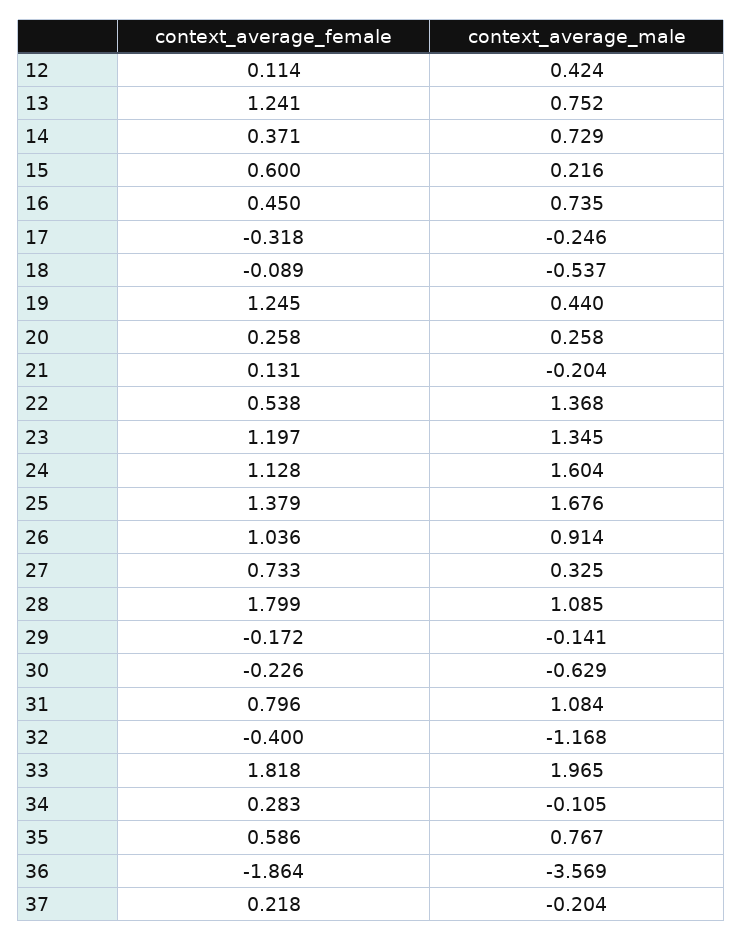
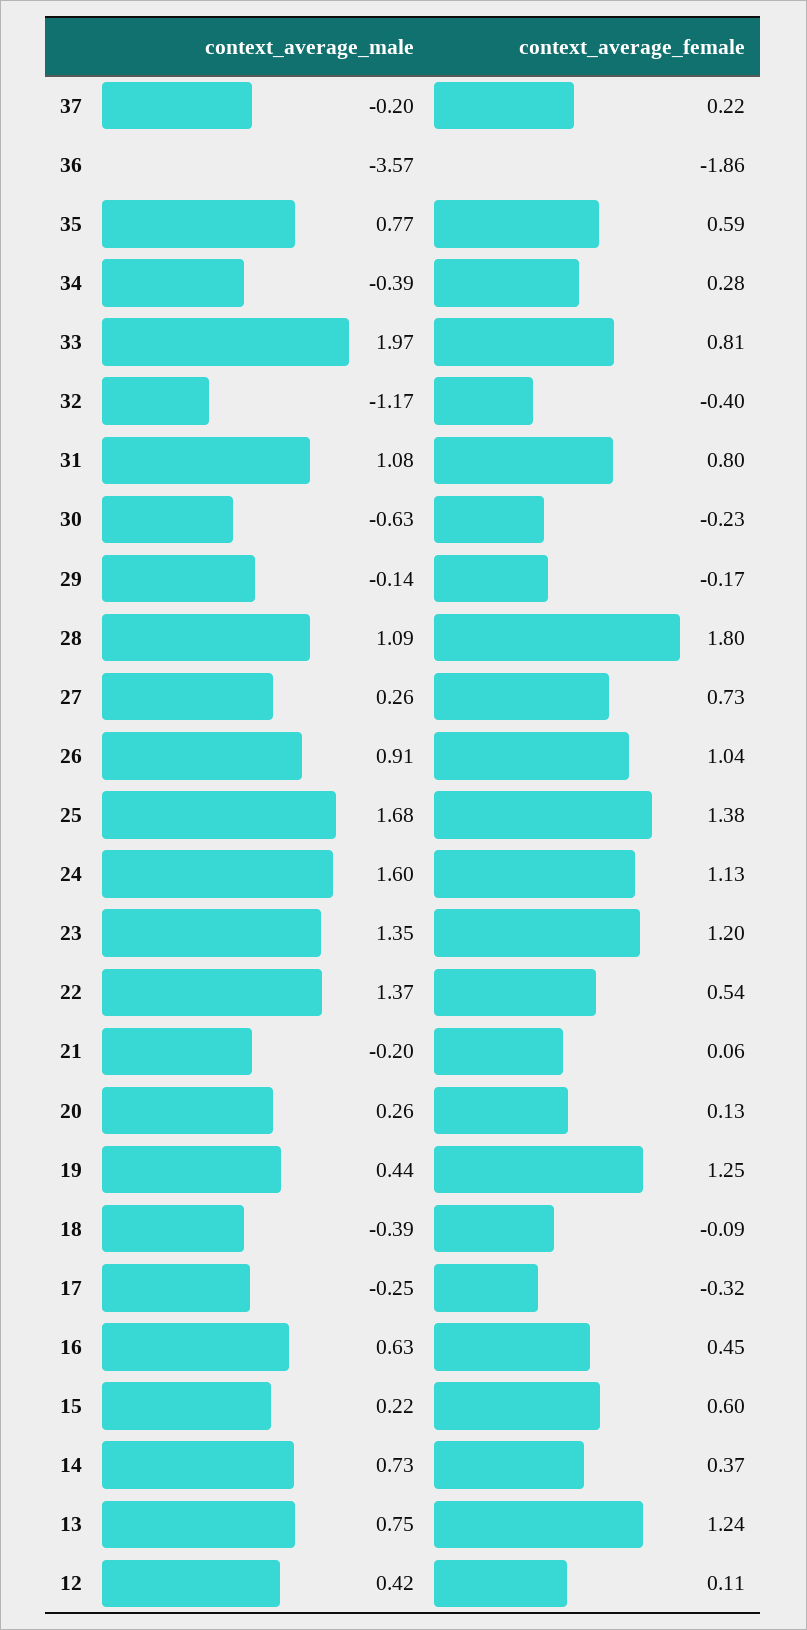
  {
    "context_average_female": {
      "12": 0.114,
      "13": 1.241,
      "14": 0.371,
      "15": 0.6,
      "16": 0.45,
      "17": -0.318,
      "18": -0.089,
      "19": 1.245,
-     "20": 0.258,
+     "20": 0.13,
-     "21": 0.131,
+     "21": 0.06,
      "22": 0.538,
      "23": 1.197,
      "24": 1.128,
      "25": 1.379,
      "26": 1.036,
      "27": 0.733,
      "28": 1.799,
      "29": -0.172,
      "30": -0.226,
      "31": 0.796,
      "32": -0.4,
-     "33": 1.818,
+     "33": 0.81,
      "34": 0.283,
      "35": 0.586,
      "36": -1.864,
      "37": 0.218
    },
    "context_average_male": {
      "12": 0.424,
      "13": 0.752,
      "14": 0.729,
      "15": 0.216,
-     "16": 0.735,
+     "16": 0.63,
      "17": -0.246,
-     "18": -0.537,
+     "18": -0.39,
      "19": 0.44,
      "20": 0.258,
      "21": -0.204,
      "22": 1.368,
      "23": 1.345,
      "24": 1.604,
      "25": 1.676,
      "26": 0.914,
-     "27": 0.325,
+     "27": 0.26,
      "28": 1.085,
      "29": -0.141,
      "30": -0.629,
      "31": 1.084,
      "32": -1.168,
      "33": 1.965,
-     "34": -0.105,
+     "34": -0.39,
      "35": 0.767,
      "36": -3.569,
      "37": -0.204
    }
  }

